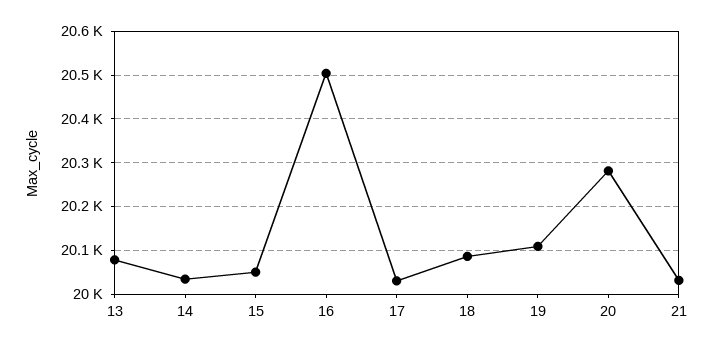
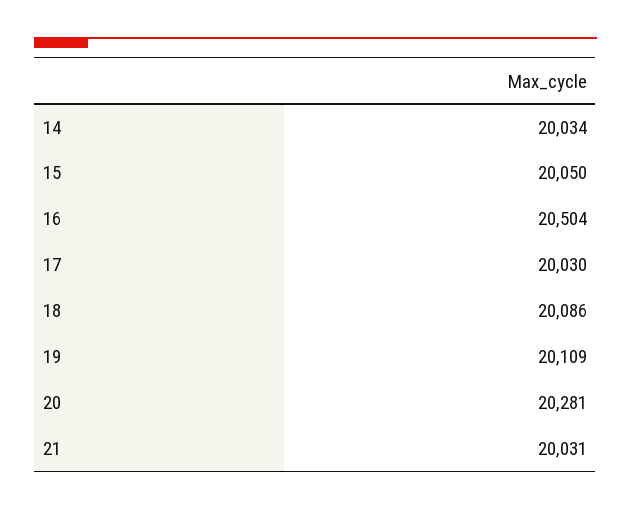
  {
-   "13": 20080,
    "14": 20034,
    "15": 20050,
    "16": 20504,
    "17": 20030,
    "18": 20086,
    "19": 20109,
    "20": 20281,
    "21": 20031
  }

